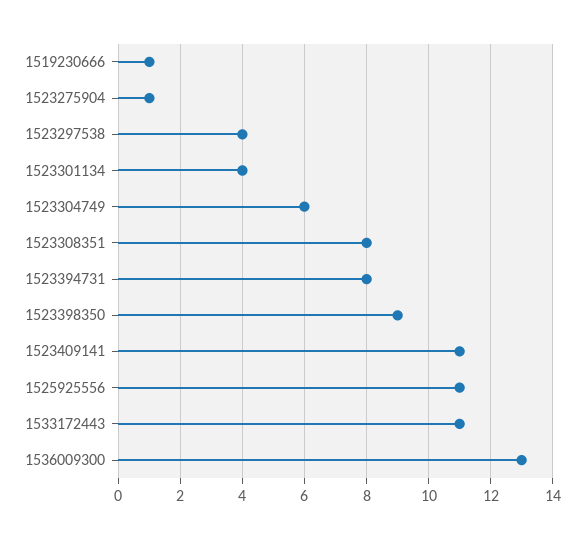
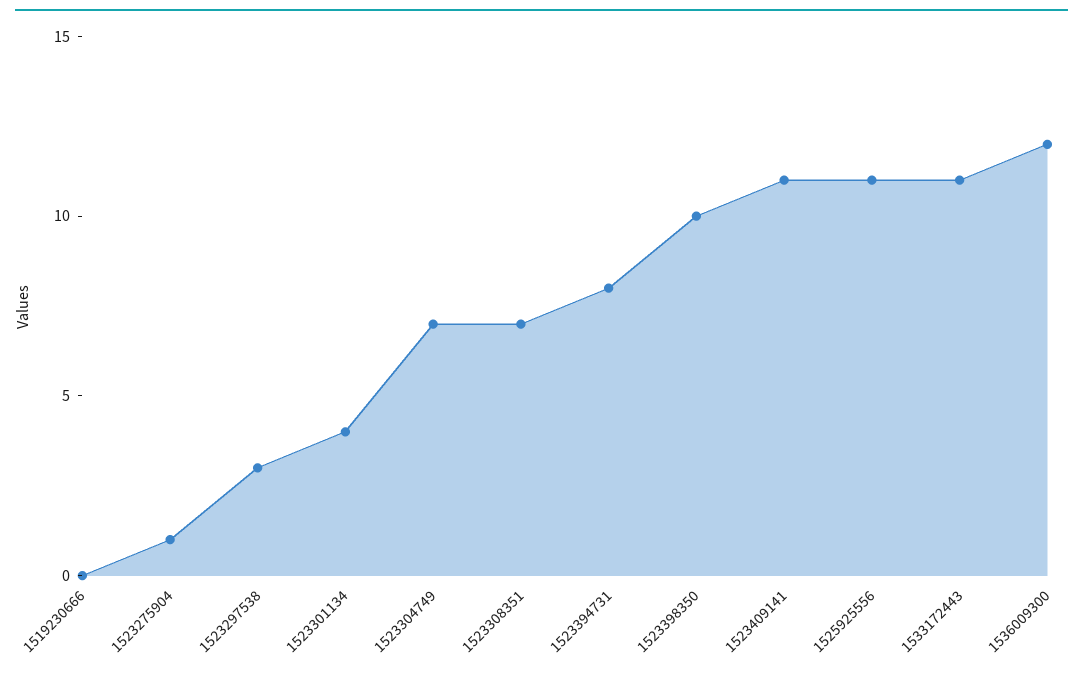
  {
-   "1519230666": 1,
+   "1519230666": 0,
    "1523275904": 1,
-   "1523297538": 4,
+   "1523297538": 3,
    "1523301134": 4,
-   "1523304749": 6,
+   "1523304749": 7,
-   "1523308351": 8,
+   "1523308351": 7,
    "1523394731": 8,
-   "1523398350": 9,
+   "1523398350": 10,
    "1523409141": 11,
    "1525925556": 11,
    "1533172443": 11,
-   "1536009300": 13
+   "1536009300": 12
  }

